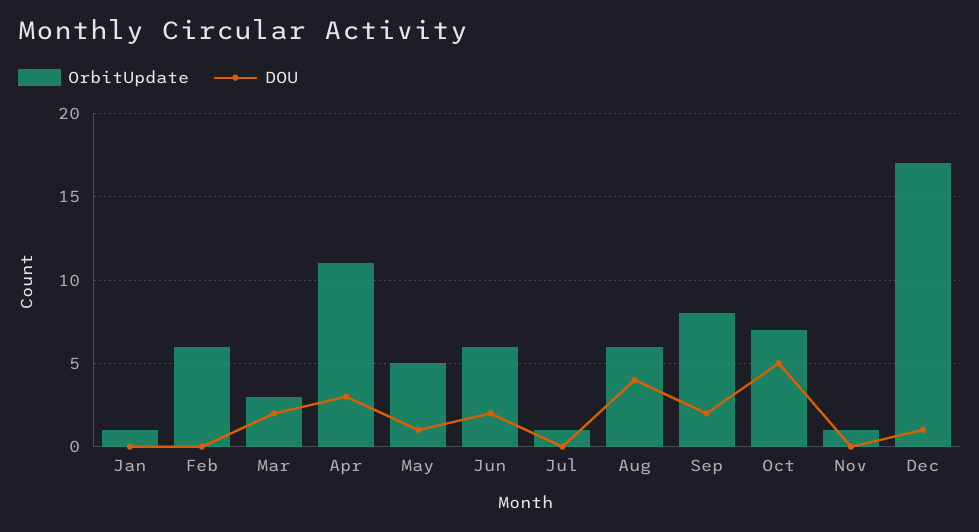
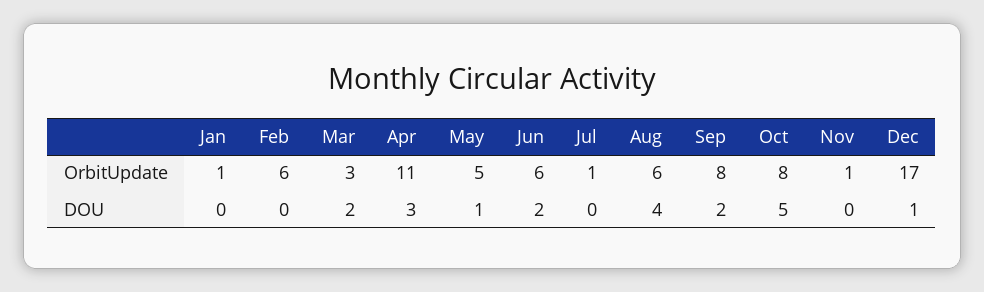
  {
    "OrbitUpdate": {
      "Jan": 1,
      "Feb": 6,
      "Mar": 3,
      "Apr": 11,
      "May": 5,
      "Jun": 6,
      "Jul": 1,
      "Aug": 6,
      "Sep": 8,
-     "Oct": 7,
+     "Oct": 8,
      "Nov": 1,
      "Dec": 17
    },
    "DOU": {
      "Jan": 0,
      "Feb": 0,
      "Mar": 2,
      "Apr": 3,
      "May": 1,
      "Jun": 2,
      "Jul": 0,
      "Aug": 4,
      "Sep": 2,
      "Oct": 5,
      "Nov": 0,
      "Dec": 1
    }
  }

